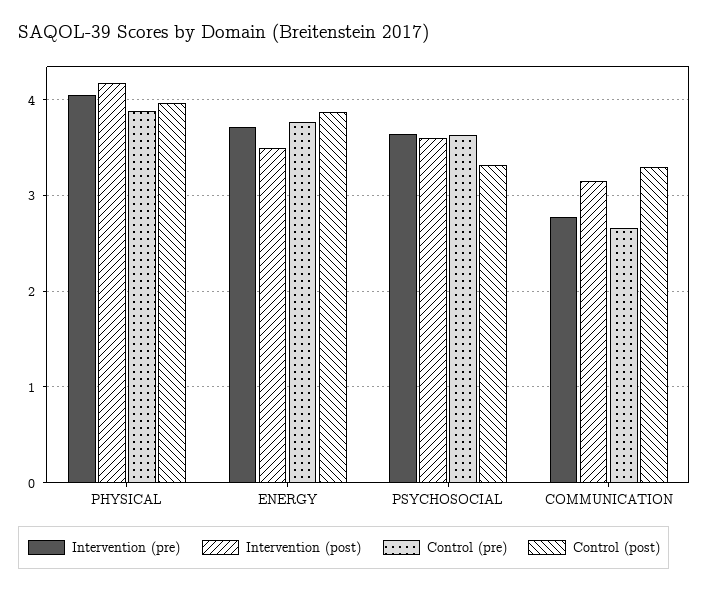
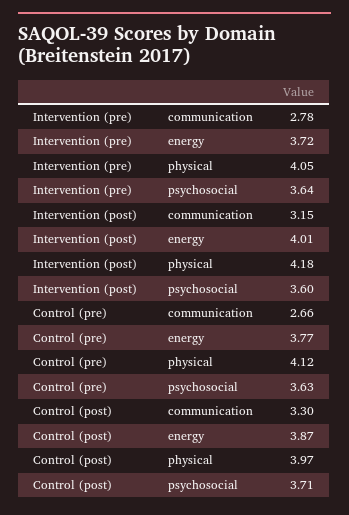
  {
    "Intervention (pre)": {
      "PHYSICAL": 4.05,
      "ENERGY": 3.72,
      "PSYCHOSOCIAL": 3.64,
      "COMMUNICATION": 2.78
    },
    "Intervention (post)": {
      "PHYSICAL": 4.18,
-     "ENERGY": 3.5,
+     "ENERGY": 4.01,
      "PSYCHOSOCIAL": 3.6,
      "COMMUNICATION": 3.15
    },
    "Control (pre)": {
-     "PHYSICAL": 3.9,
+     "PHYSICAL": 4.12,
      "ENERGY": 3.77,
      "PSYCHOSOCIAL": 3.63,
      "COMMUNICATION": 2.66
    },
    "Control (post)": {
      "PHYSICAL": 3.97,
      "ENERGY": 3.87,
-     "PSYCHOSOCIAL": 3.3,
+     "PSYCHOSOCIAL": 3.71,
      "COMMUNICATION": 3.3
    }
  }

